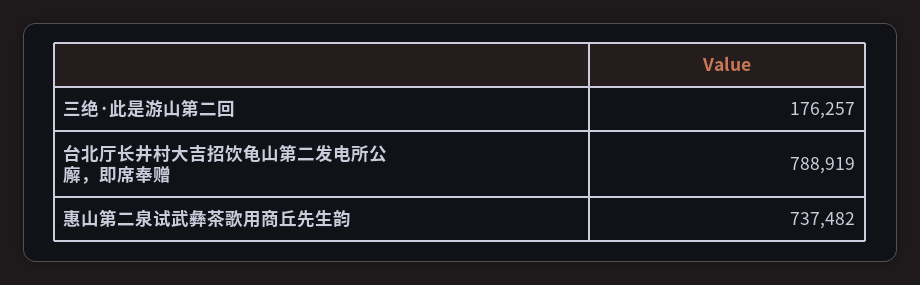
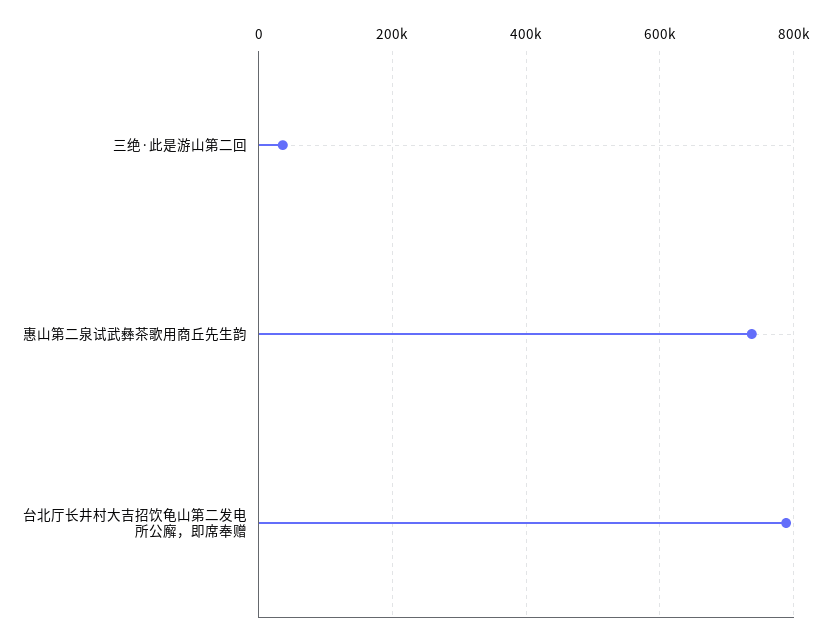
  {
-   "三绝·此是游山第二回": 176257,
+   "三绝·此是游山第二回": 40000,
    "台北厅长井村大吉招饮龟山第二发电所公廨，即席奉赠": 788919,
    "惠山第二泉试武彝茶歌用商丘先生韵": 737482
  }

